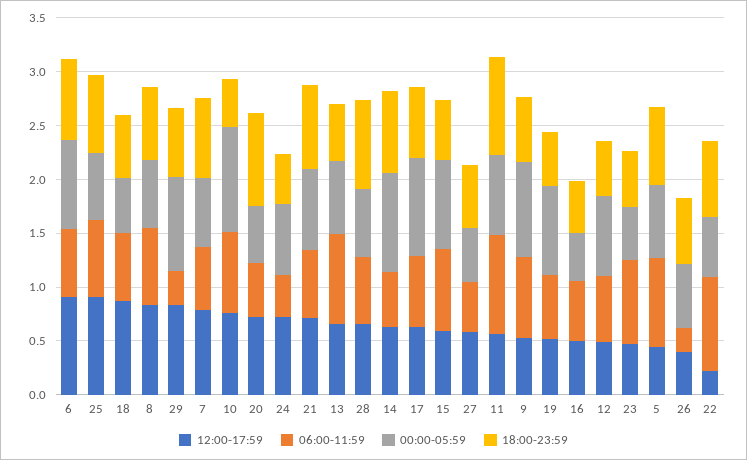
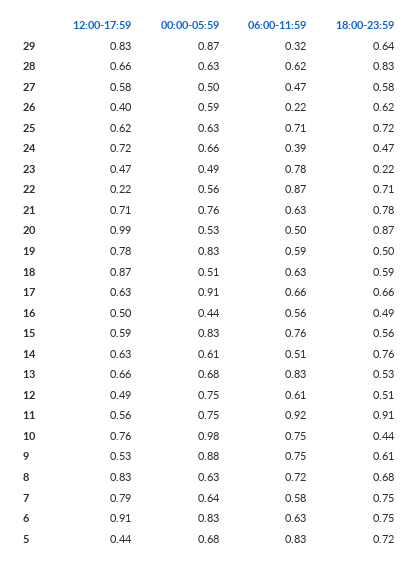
  {
    "12:00-17:59": {
      "6": 0.91,
-     "25": 0.9,
+     "25": 0.62,
      "18": 0.87,
      "8": 0.83,
      "29": 0.83,
      "7": 0.79,
      "10": 0.76,
-     "20": 0.7,
+     "20": 0.99,
      "24": 0.72,
      "21": 0.71,
      "13": 0.66,
      "28": 0.66,
      "14": 0.63,
      "17": 0.63,
      "15": 0.59,
      "27": 0.58,
      "11": 0.56,
      "9": 0.53,
-     "19": 0.5,
+     "19": 0.78,
      "16": 0.5,
      "12": 0.49,
      "23": 0.47,
      "5": 0.44,
      "26": 0.4,
      "22": 0.22
    },
    "06:00-11:59": {
      "6": 0.63,
      "25": 0.71,
      "18": 0.63,
      "8": 0.72,
      "29": 0.32,
      "7": 0.58,
      "10": 0.75,
      "20": 0.5,
      "24": 0.39,
      "21": 0.63,
      "13": 0.83,
      "28": 0.62,
      "14": 0.51,
      "17": 0.66,
      "15": 0.76,
      "27": 0.47,
      "11": 0.92,
      "9": 0.75,
      "19": 0.59,
      "16": 0.56,
      "12": 0.61,
      "23": 0.78,
      "5": 0.83,
      "26": 0.22,
      "22": 0.87
    },
    "00:00-05:59": {
      "6": 0.83,
      "25": 0.63,
      "18": 0.51,
      "8": 0.63,
      "29": 0.87,
      "7": 0.64,
      "10": 0.98,
      "20": 0.53,
      "24": 0.66,
      "21": 0.76,
      "13": 0.68,
      "28": 0.63,
-     "14": 0.9,
+     "14": 0.61,
      "17": 0.91,
      "15": 0.83,
      "27": 0.5,
      "11": 0.75,
      "9": 0.88,
      "19": 0.83,
      "16": 0.44,
      "12": 0.75,
      "23": 0.49,
      "5": 0.68,
      "26": 0.59,
      "22": 0.56
    },
    "18:00-23:59": {
      "6": 0.75,
      "25": 0.72,
      "18": 0.59,
      "8": 0.68,
      "29": 0.64,
      "7": 0.75,
      "10": 0.44,
      "20": 0.87,
      "24": 0.47,
      "21": 0.78,
      "13": 0.53,
      "28": 0.83,
      "14": 0.76,
      "17": 0.66,
      "15": 0.56,
      "27": 0.58,
      "11": 0.91,
      "9": 0.61,
      "19": 0.5,
      "16": 0.49,
      "12": 0.51,
-     "23": 0.5,
+     "23": 0.22,
      "5": 0.72,
      "26": 0.62,
      "22": 0.71
    }
  }

